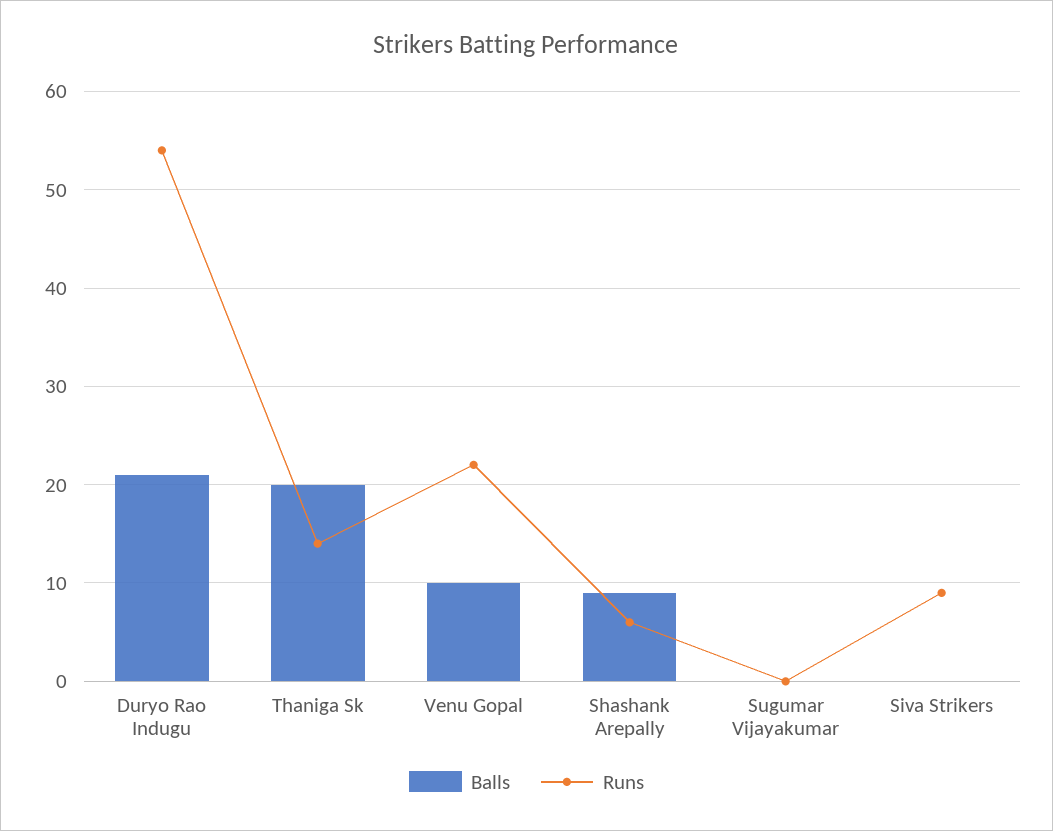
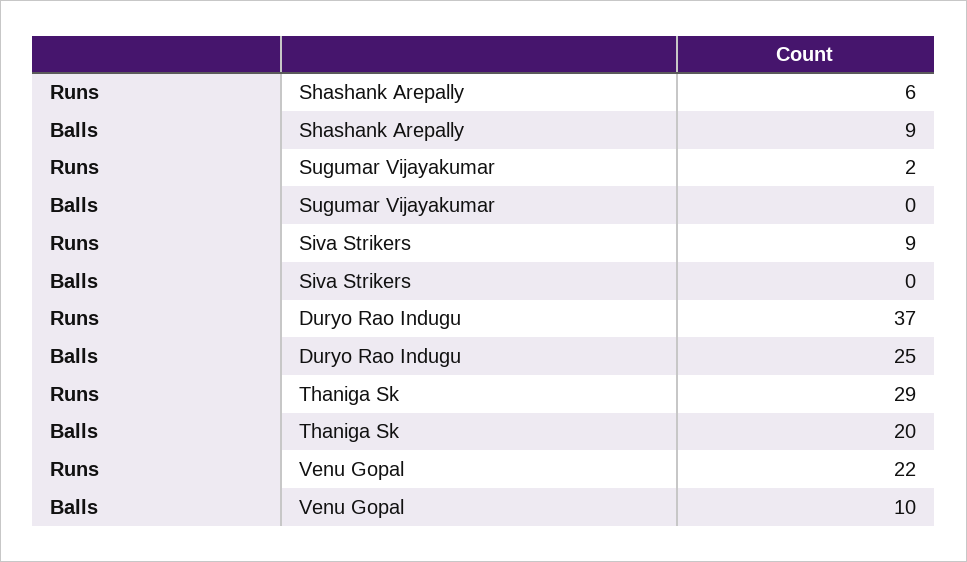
  {
    "Balls": {
-     "Duryo Rao Indugu": 21,
+     "Duryo Rao Indugu": 25,
      "Thaniga Sk": 20,
      "Venu Gopal": 10,
      "Shashank Arepally": 9,
      "Sugumar Vijayakumar": 0,
      "Siva Strikers": 0
    },
    "Runs": {
-     "Duryo Rao Indugu": 54,
+     "Duryo Rao Indugu": 37,
-     "Thaniga Sk": 14,
+     "Thaniga Sk": 29,
      "Venu Gopal": 22,
      "Shashank Arepally": 6,
-     "Sugumar Vijayakumar": 0,
+     "Sugumar Vijayakumar": 2,
      "Siva Strikers": 9
    }
  }

